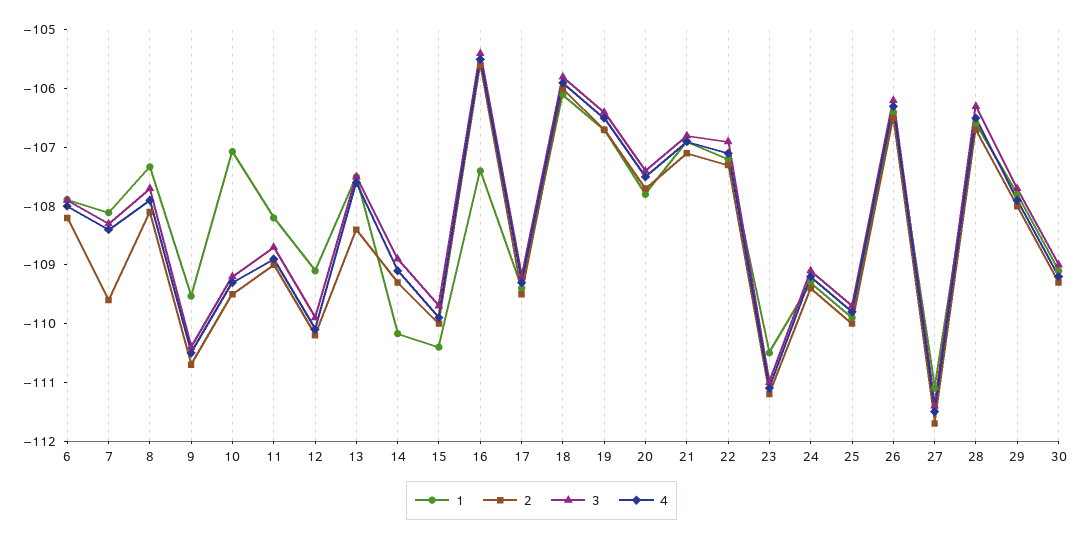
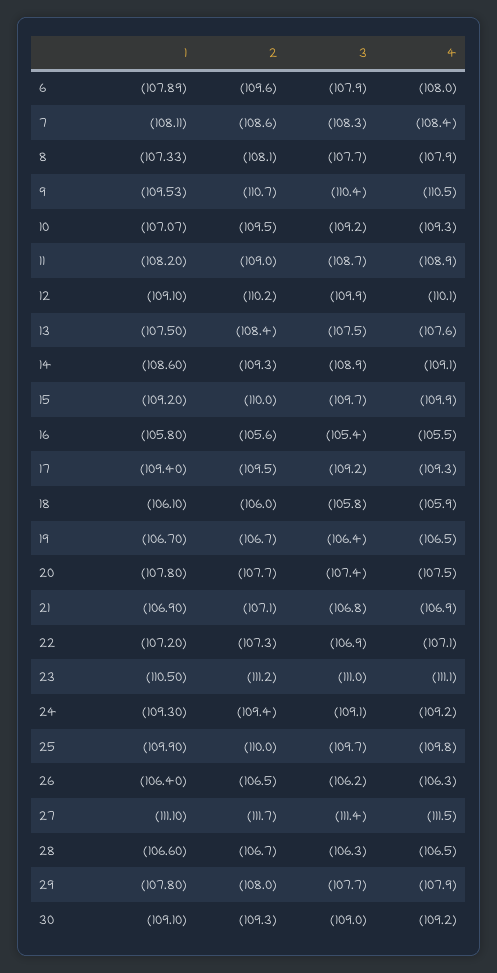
  {
    "1": {
      "6": -107.89,
      "7": -108.11,
      "8": -107.33,
      "9": -109.53,
      "10": -107.07,
      "11": -108.2,
      "12": -109.1,
      "13": -107.5,
-     "14": -110.2,
+     "14": -108.6,
-     "15": -110.4,
+     "15": -109.2,
-     "16": -107.4,
+     "16": -105.8,
      "17": -109.4,
      "18": -106.1,
      "19": -106.7,
      "20": -107.8,
      "21": -106.9,
      "22": -107.2,
      "23": -110.5,
      "24": -109.3,
      "25": -109.9,
      "26": -106.4,
      "27": -111.1,
      "28": -106.6,
      "29": -107.8,
      "30": -109.1
    },
    "2": {
-     "6": -108.2,
+     "6": -109.6,
-     "7": -109.6,
+     "7": -108.6,
      "8": -108.1,
      "9": -110.7,
      "10": -109.5,
      "11": -109,
      "12": -110.2,
      "13": -108.4,
      "14": -109.3,
      "15": -110,
      "16": -105.6,
      "17": -109.5,
      "18": -106,
      "19": -106.7,
      "20": -107.7,
      "21": -107.1,
      "22": -107.3,
      "23": -111.2,
      "24": -109.4,
      "25": -110,
      "26": -106.5,
      "27": -111.7,
      "28": -106.7,
      "29": -108,
      "30": -109.3
    },
    "3": {
      "6": -107.9,
      "7": -108.3,
      "8": -107.7,
      "9": -110.4,
      "10": -109.2,
      "11": -108.7,
      "12": -109.9,
      "13": -107.5,
      "14": -108.9,
      "15": -109.7,
      "16": -105.4,
      "17": -109.2,
      "18": -105.8,
      "19": -106.4,
      "20": -107.4,
      "21": -106.8,
      "22": -106.9,
      "23": -111,
      "24": -109.1,
      "25": -109.7,
      "26": -106.2,
      "27": -111.4,
      "28": -106.3,
      "29": -107.7,
      "30": -109
    },
    "4": {
      "6": -108,
      "7": -108.4,
      "8": -107.9,
      "9": -110.5,
      "10": -109.3,
      "11": -108.9,
      "12": -110.1,
      "13": -107.6,
      "14": -109.1,
      "15": -109.9,
      "16": -105.5,
      "17": -109.3,
      "18": -105.9,
      "19": -106.5,
      "20": -107.5,
      "21": -106.9,
      "22": -107.1,
      "23": -111.1,
      "24": -109.2,
      "25": -109.8,
      "26": -106.3,
      "27": -111.5,
      "28": -106.5,
      "29": -107.9,
      "30": -109.2
    }
  }

